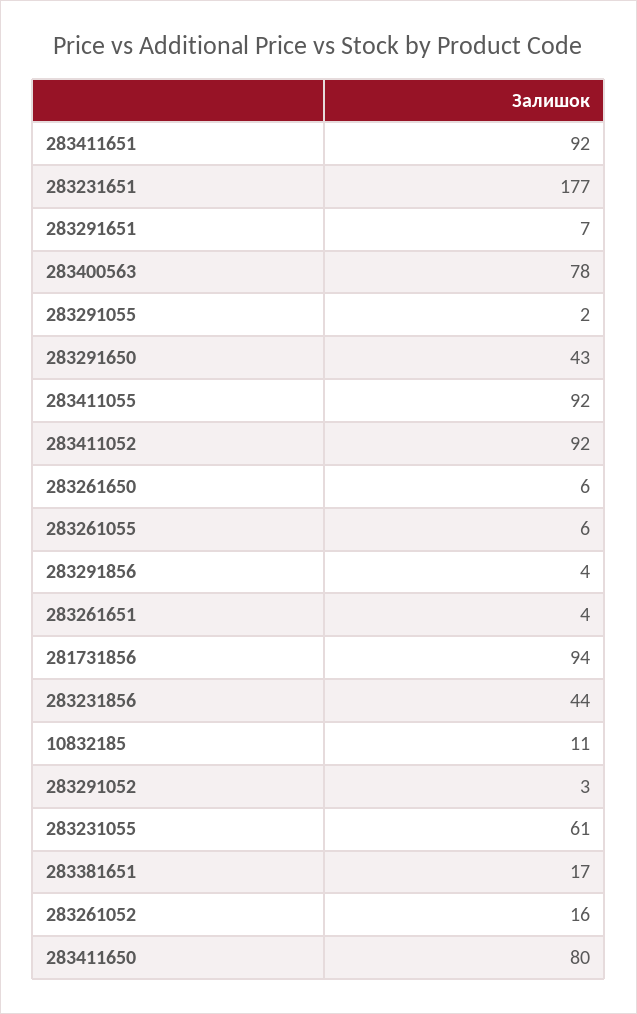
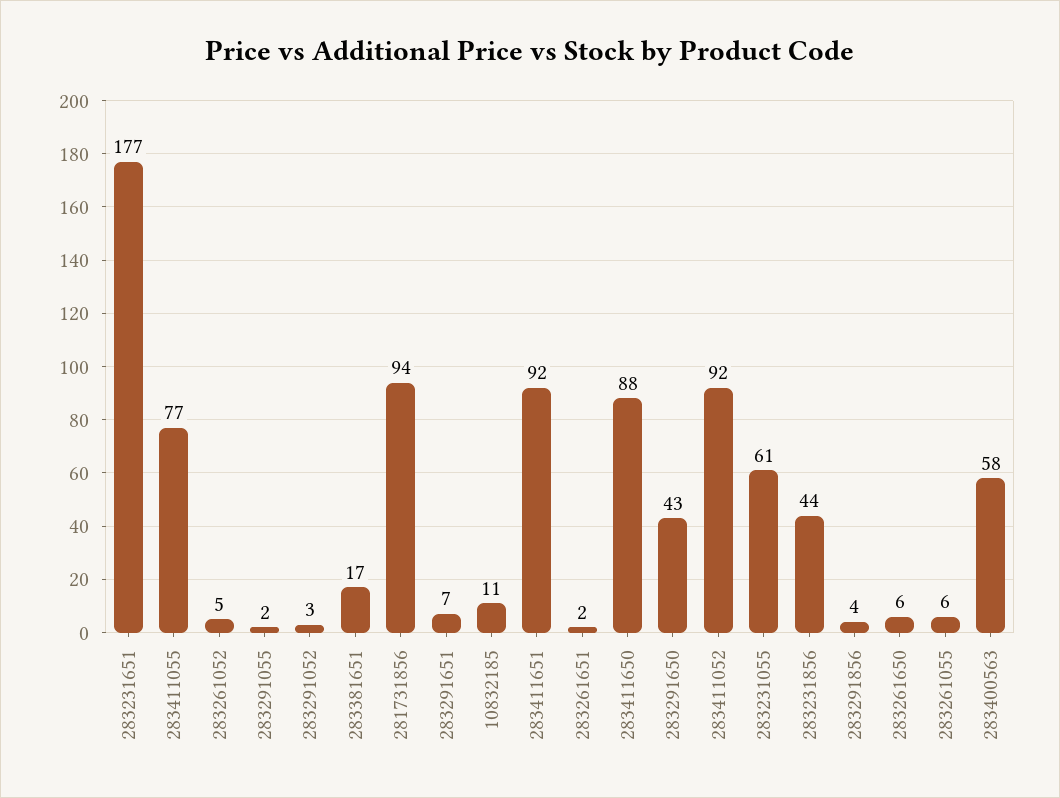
  {
    "283411651": 92,
    "283231651": 177,
    "283291651": 7,
-   "283400563": 78,
+   "283400563": 58,
    "283291055": 2,
    "283291650": 43,
-   "283411055": 92,
+   "283411055": 77,
    "283411052": 92,
    "283261650": 6,
    "283261055": 6,
    "283291856": 4,
-   "283261651": 4,
+   "283261651": 2,
    "281731856": 94,
    "283231856": 44,
    "10832185": 11,
    "283291052": 3,
    "283231055": 61,
    "283381651": 17,
-   "283261052": 16,
+   "283261052": 5,
-   "283411650": 80
+   "283411650": 88
  }

